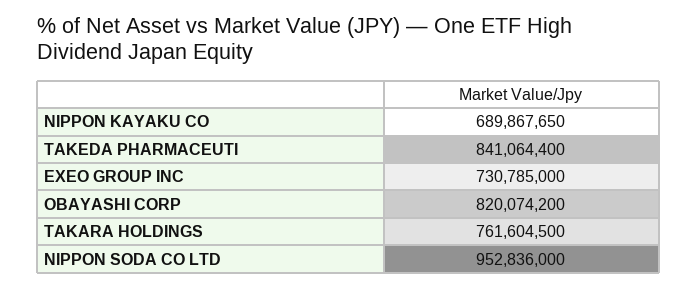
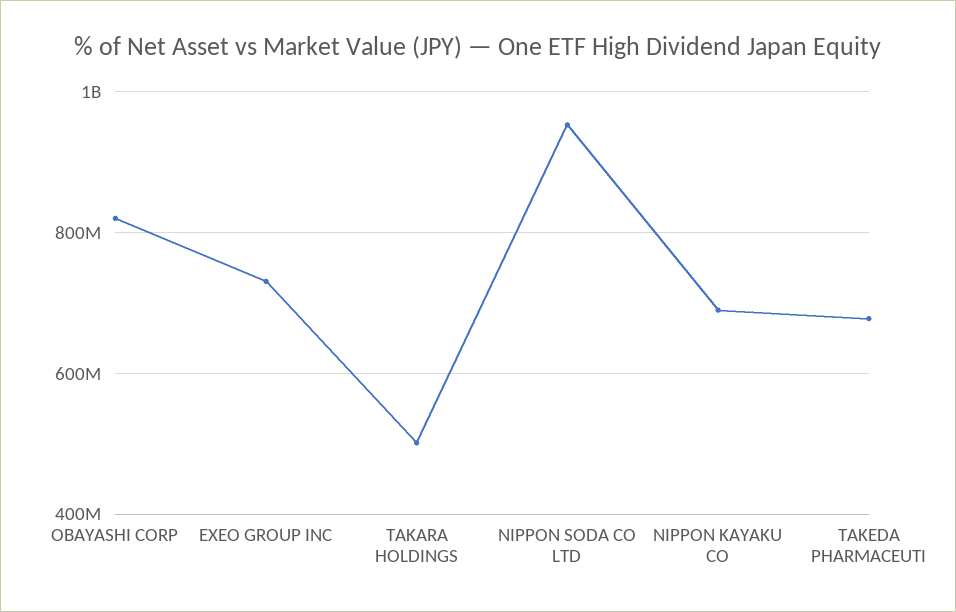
  {
    "NIPPON KAYAKU CO": 689867650,
-   "TAKEDA PHARMACEUTI": 841064400,
+   "TAKEDA PHARMACEUTI": 680000000,
    "EXEO GROUP INC": 730785000,
    "OBAYASHI CORP": 820074200,
-   "TAKARA HOLDINGS": 761604500,
+   "TAKARA HOLDINGS": 500000000,
    "NIPPON SODA CO LTD": 952836000
  }

